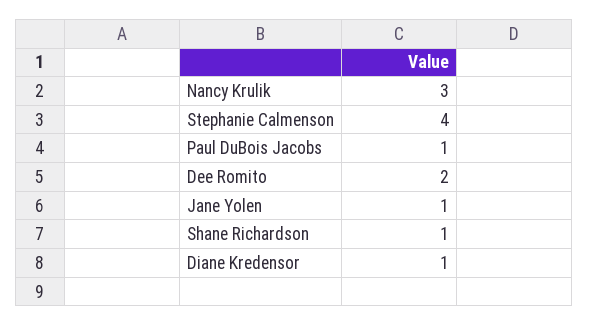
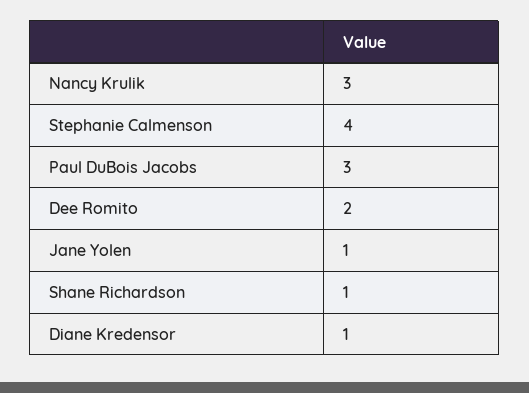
  {
    "Nancy Krulik": 3,
    "Stephanie Calmenson": 4,
-   "Paul DuBois Jacobs": 1,
+   "Paul DuBois Jacobs": 3,
    "Dee Romito": 2,
    "Jane Yolen": 1,
    "Shane Richardson": 1,
    "Diane Kredensor": 1
  }

